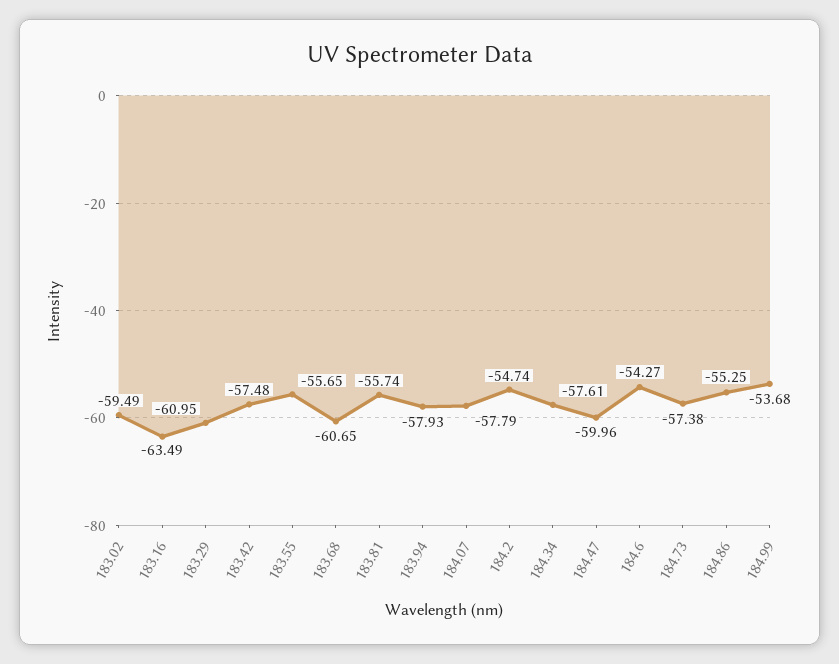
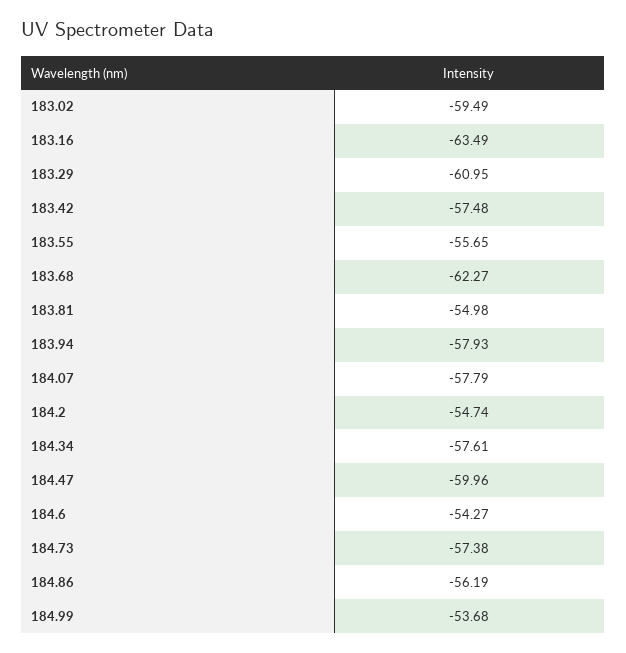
  {
    "183.02": -59.49,
    "183.16": -63.49,
    "183.29": -60.95,
    "183.42": -57.48,
    "183.55": -55.65,
-   "183.68": -60.65,
+   "183.68": -62.27,
-   "183.81": -55.74,
+   "183.81": -54.98,
    "183.94": -57.93,
    "184.07": -57.79,
    "184.2": -54.74,
    "184.34": -57.61,
    "184.47": -59.96,
    "184.6": -54.27,
    "184.73": -57.38,
-   "184.86": -55.25,
+   "184.86": -56.19,
    "184.99": -53.68
  }

